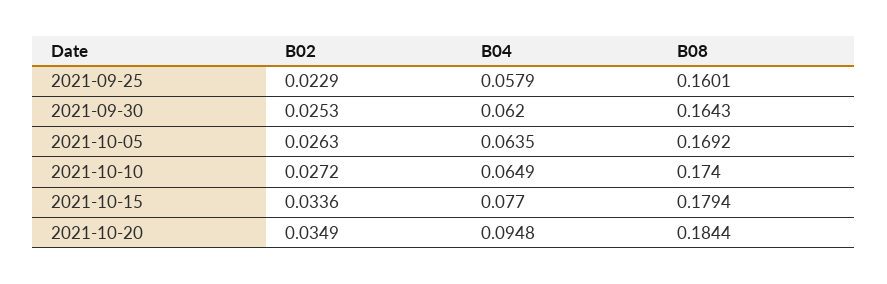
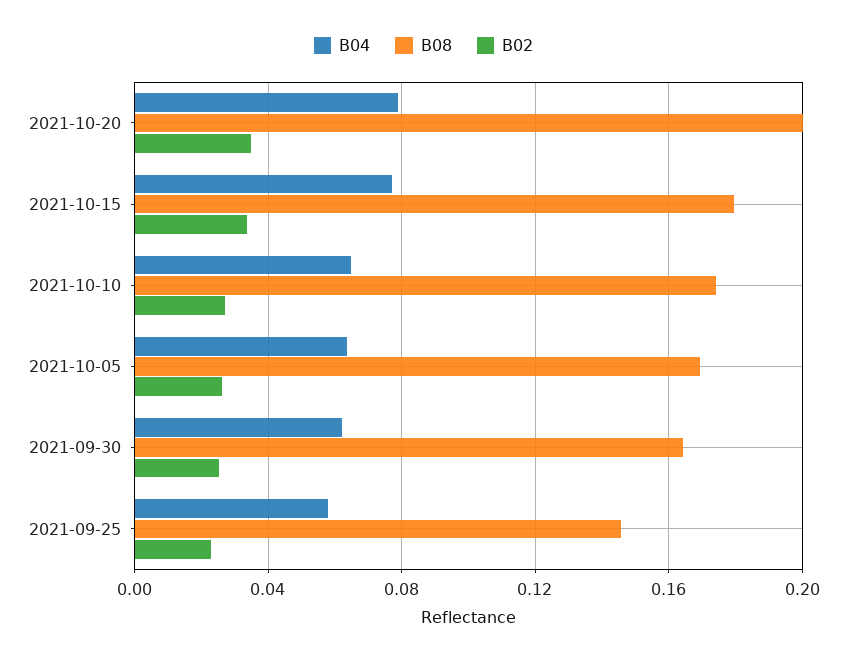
  {
    "B02": {
      "2021-09-25": 0.0229,
      "2021-09-30": 0.0253,
      "2021-10-05": 0.0263,
      "2021-10-10": 0.0272,
      "2021-10-15": 0.0336,
      "2021-10-20": 0.0349
    },
    "B04": {
      "2021-09-25": 0.0579,
      "2021-09-30": 0.062,
      "2021-10-05": 0.0635,
      "2021-10-10": 0.0649,
      "2021-10-15": 0.077,
-     "2021-10-20": 0.0948
+     "2021-10-20": 0.08
    },
    "B08": {
-     "2021-09-25": 0.1601,
+     "2021-09-25": 0.145,
      "2021-09-30": 0.1643,
      "2021-10-05": 0.1692,
      "2021-10-10": 0.174,
      "2021-10-15": 0.1794,
-     "2021-10-20": 0.1844
+     "2021-10-20": 0.2
    }
  }

